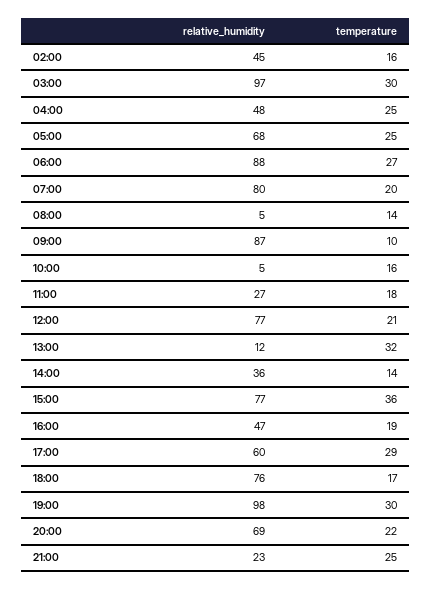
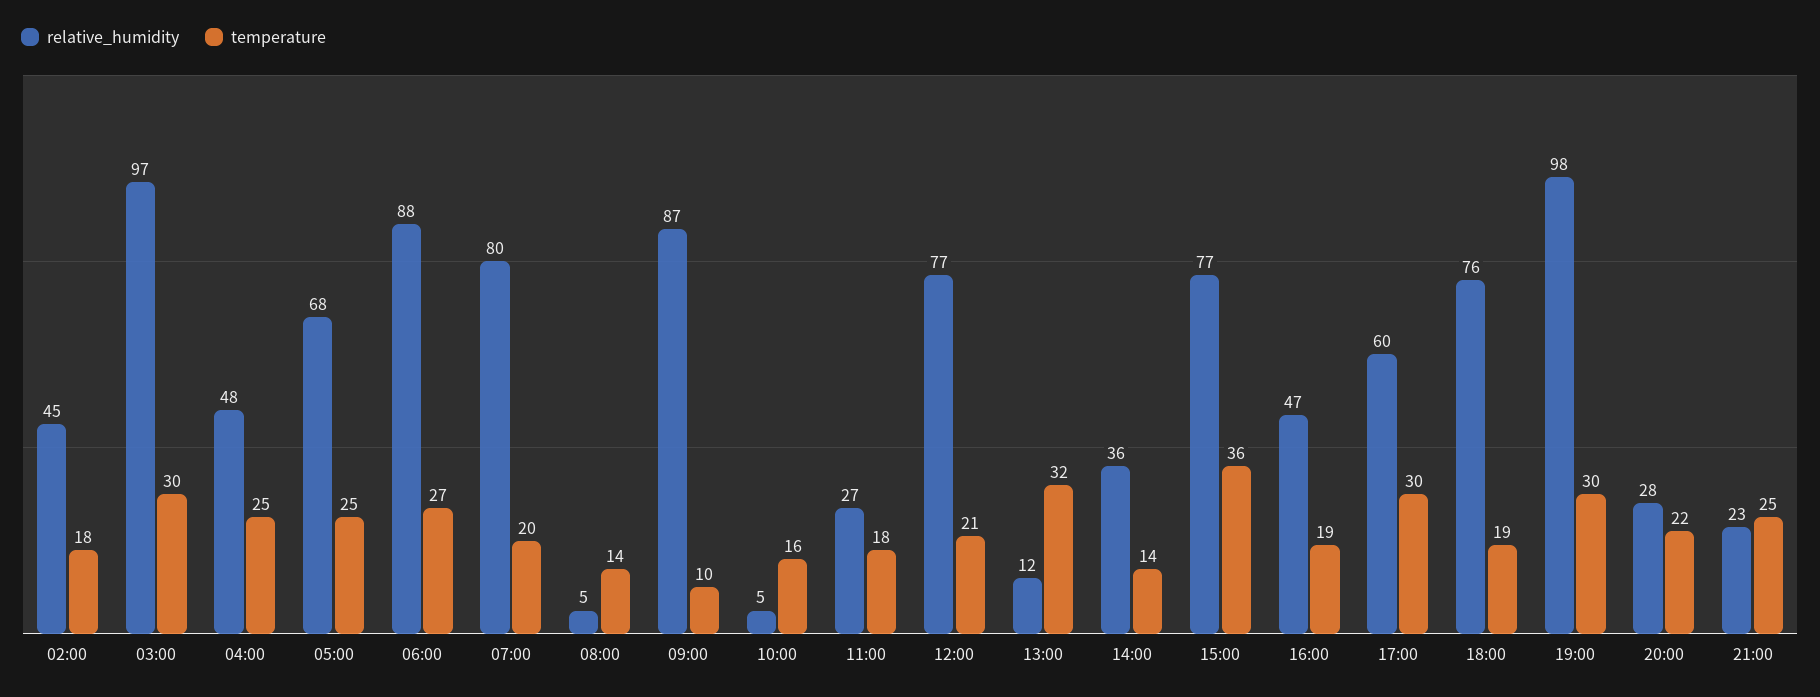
  {
    "relative_humidity": {
      "02:00": 45,
      "03:00": 97,
      "04:00": 48,
      "05:00": 68,
      "06:00": 88,
      "07:00": 80,
      "08:00": 5,
      "09:00": 87,
      "10:00": 5,
      "11:00": 27,
      "12:00": 77,
      "13:00": 12,
      "14:00": 36,
      "15:00": 77,
      "16:00": 47,
      "17:00": 60,
      "18:00": 76,
      "19:00": 98,
-     "20:00": 69,
+     "20:00": 28,
      "21:00": 23
    },
    "temperature": {
-     "02:00": 16,
+     "02:00": 18,
      "03:00": 30,
      "04:00": 25,
      "05:00": 25,
      "06:00": 27,
      "07:00": 20,
      "08:00": 14,
      "09:00": 10,
      "10:00": 16,
      "11:00": 18,
      "12:00": 21,
      "13:00": 32,
      "14:00": 14,
      "15:00": 36,
      "16:00": 19,
-     "17:00": 29,
+     "17:00": 30,
-     "18:00": 17,
+     "18:00": 19,
      "19:00": 30,
      "20:00": 22,
      "21:00": 25
    }
  }

